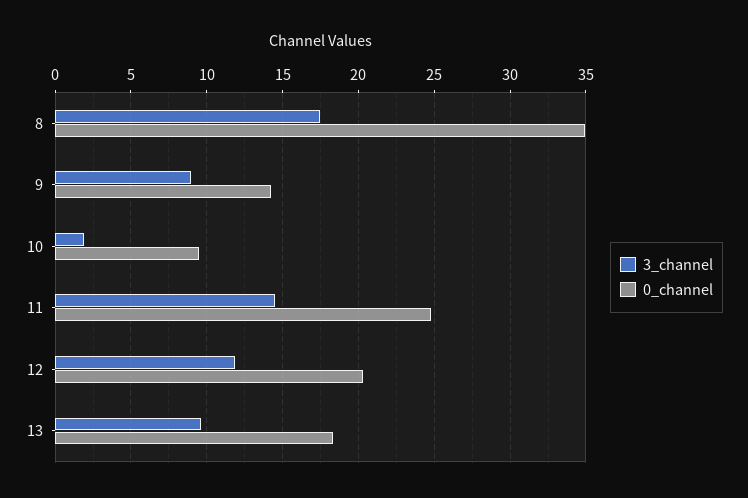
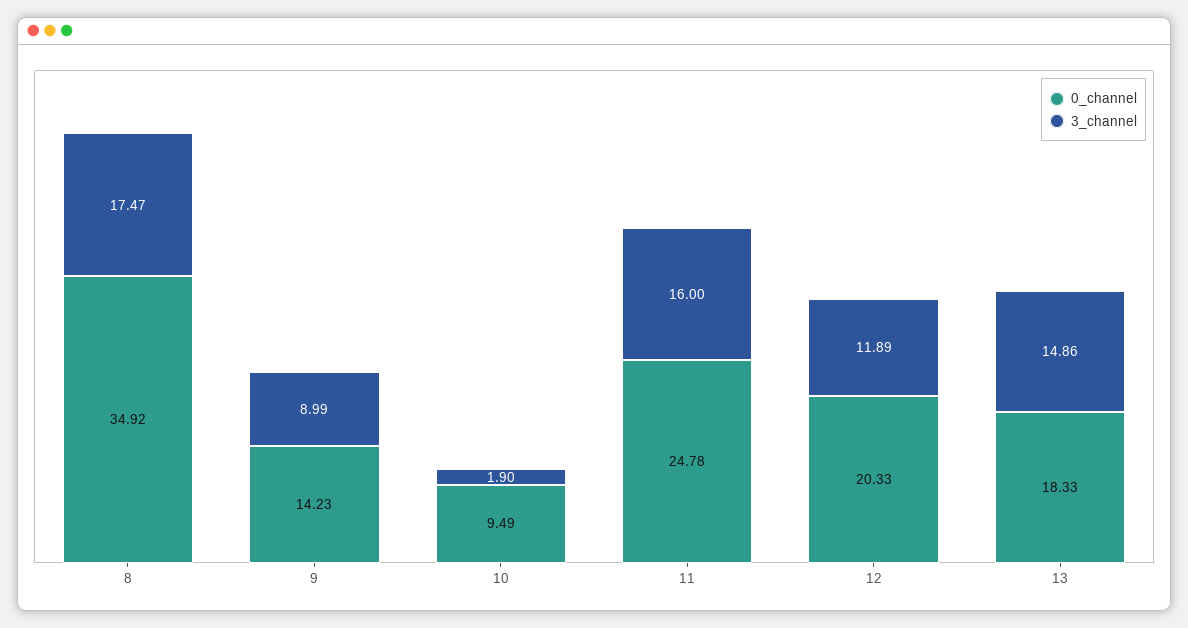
  {
    "3_channel": {
      "8": 17.47,
      "9": 8.99,
      "10": 1.9,
-     "11": 14.5,
+     "11": 16,
      "12": 11.89,
-     "13": 9.5
+     "13": 14.86
    },
    "0_channel": {
      "8": 34.92,
      "9": 14.23,
      "10": 9.49,
      "11": 24.78,
      "12": 20.33,
      "13": 18.33
    }
  }

